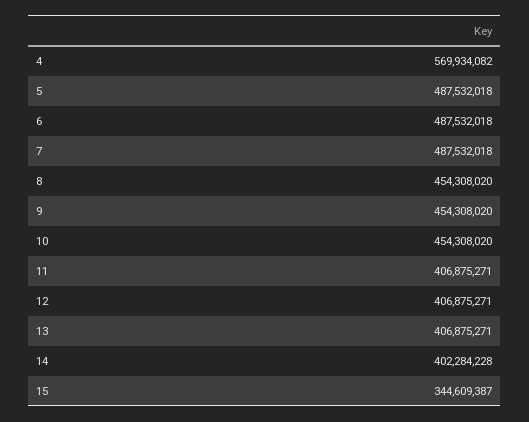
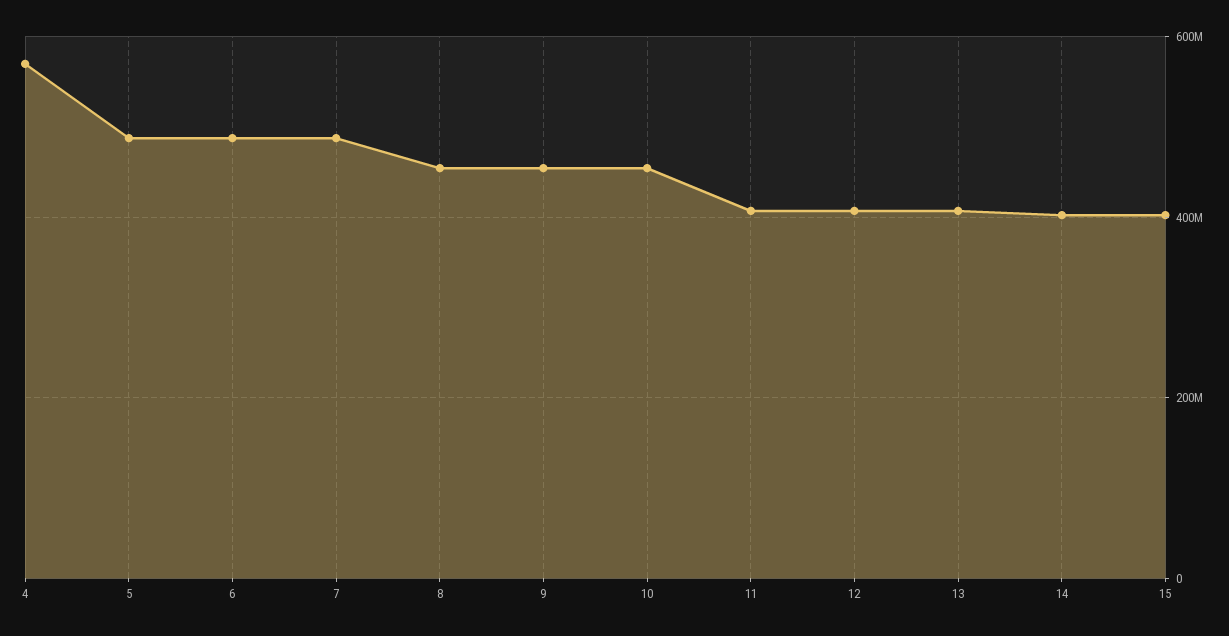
  {
    "4": 569934082,
    "5": 487532018,
    "6": 487532018,
    "7": 487532018,
    "8": 454308020,
    "9": 454308020,
    "10": 454308020,
    "11": 406875271,
    "12": 406875271,
    "13": 406875271,
    "14": 402284228,
-   "15": 344609387
+   "15": 400000000
  }

